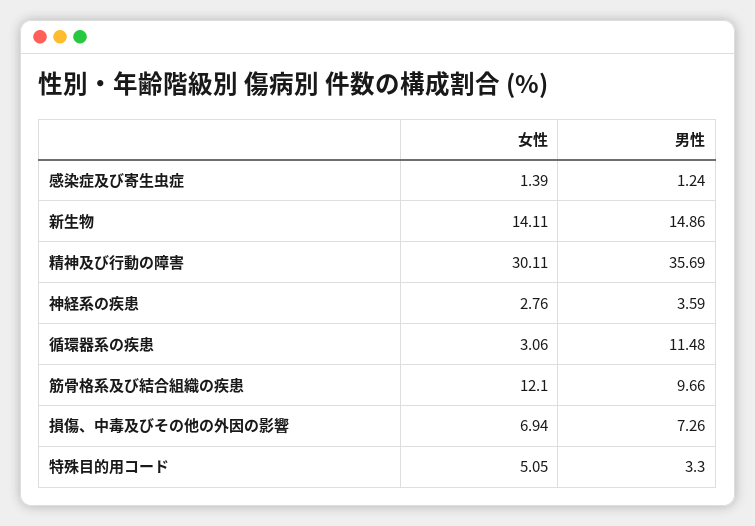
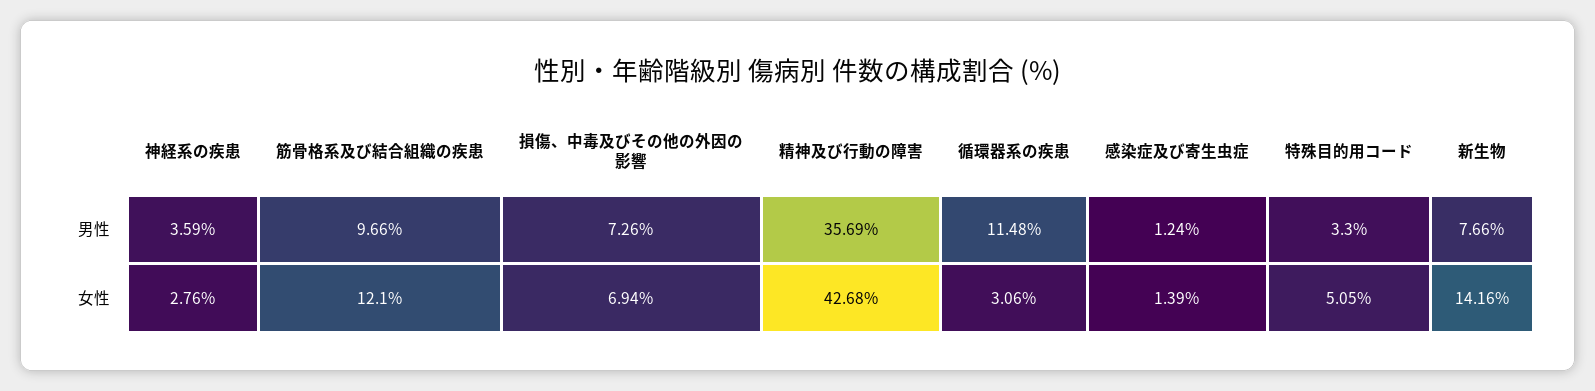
  {
    "女性": {
      "感染症及び寄生虫症": 1.39,
-     "新生物": 14.11,
+     "新生物": 14.16,
-     "精神及び行動の障害": 30.11,
+     "精神及び行動の障害": 42.68,
      "神経系の疾患": 2.76,
      "循環器系の疾患": 3.06,
      "筋骨格系及び結合組織の疾患": 12.1,
      "損傷、中毒及びその他の外因の影響": 6.94,
      "特殊目的用コード": 5.05
    },
    "男性": {
      "感染症及び寄生虫症": 1.24,
-     "新生物": 14.86,
+     "新生物": 7.66,
      "精神及び行動の障害": 35.69,
      "神経系の疾患": 3.59,
      "循環器系の疾患": 11.48,
      "筋骨格系及び結合組織の疾患": 9.66,
      "損傷、中毒及びその他の外因の影響": 7.26,
      "特殊目的用コード": 3.3
    }
  }

